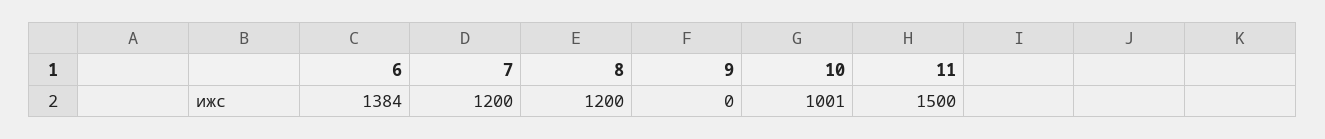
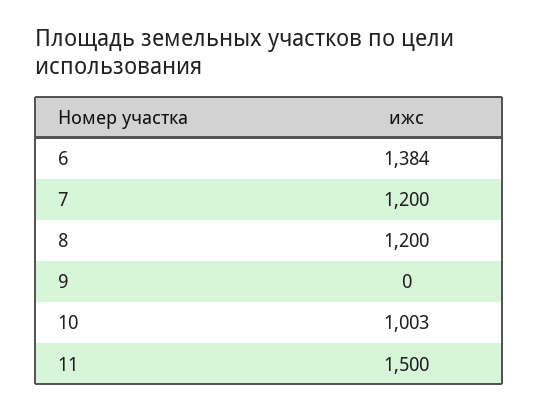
  {
    "6": 1384,
    "7": 1200,
    "8": 1200,
    "9": 0,
-   "10": 1001,
+   "10": 1003,
    "11": 1500
  }

